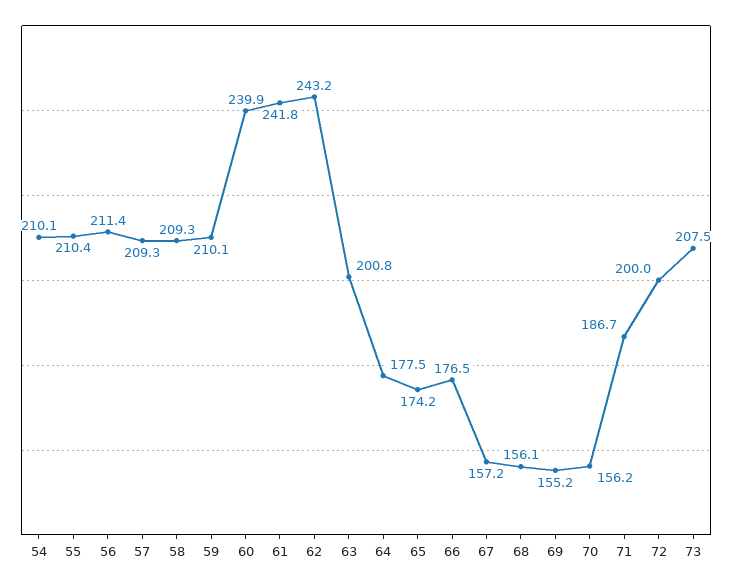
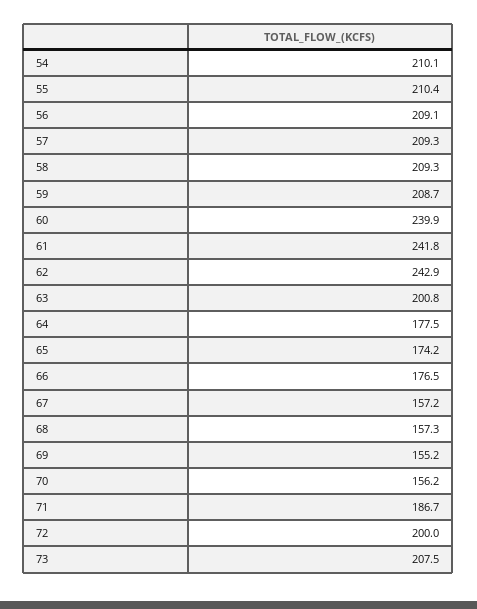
  {
    "54": 210.1,
    "55": 210.4,
-   "56": 211.4,
+   "56": 209.1,
    "57": 209.3,
    "58": 209.3,
-   "59": 210.1,
+   "59": 208.7,
    "60": 239.9,
    "61": 241.8,
-   "62": 243.2,
+   "62": 242.9,
    "63": 200.8,
    "64": 177.5,
    "65": 174.2,
    "66": 176.5,
    "67": 157.2,
-   "68": 156.1,
+   "68": 157.3,
    "69": 155.2,
    "70": 156.2,
    "71": 186.7,
    "72": 200,
    "73": 207.5
  }

